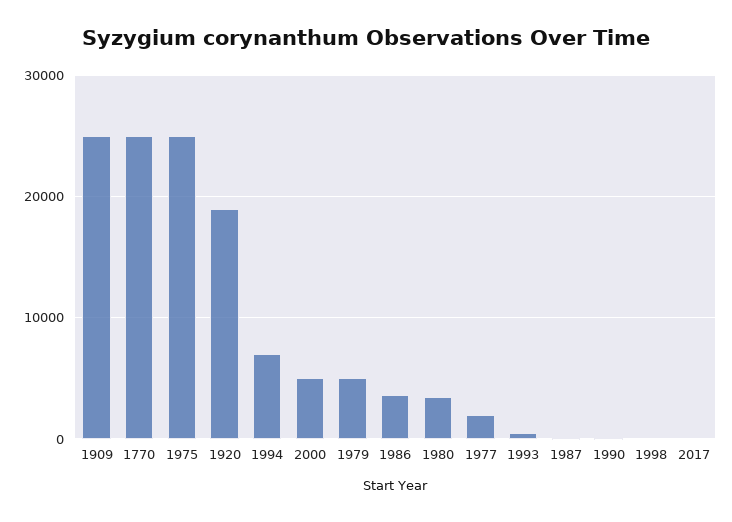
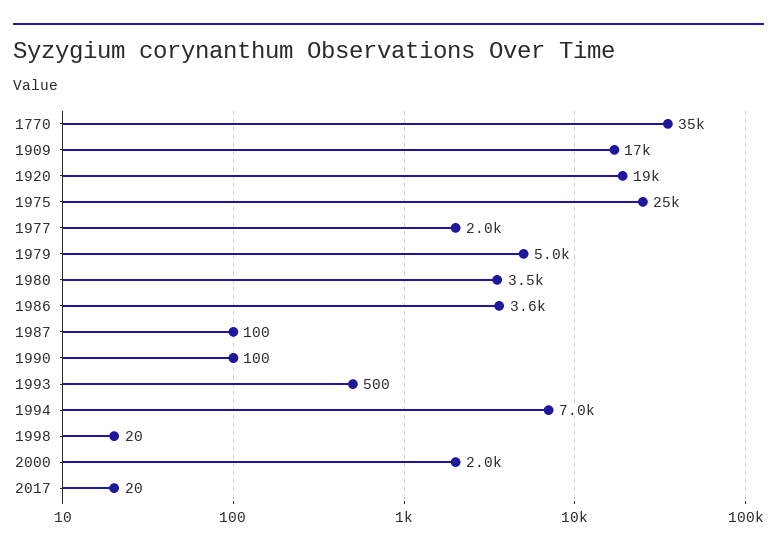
  {
-   "1909": 25000,
+   "1909": 17000,
-   "1770": 25000,
+   "1770": 35000,
    "1975": 25000,
    "1920": 19000,
    "1994": 7000,
-   "2000": 5000,
+   "2000": 2000,
    "1979": 5000,
    "1986": 3600,
    "1980": 3500,
    "1977": 2000,
    "1993": 500,
    "1987": 100,
    "1990": 100,
    "1998": 20,
    "2017": 20
  }

